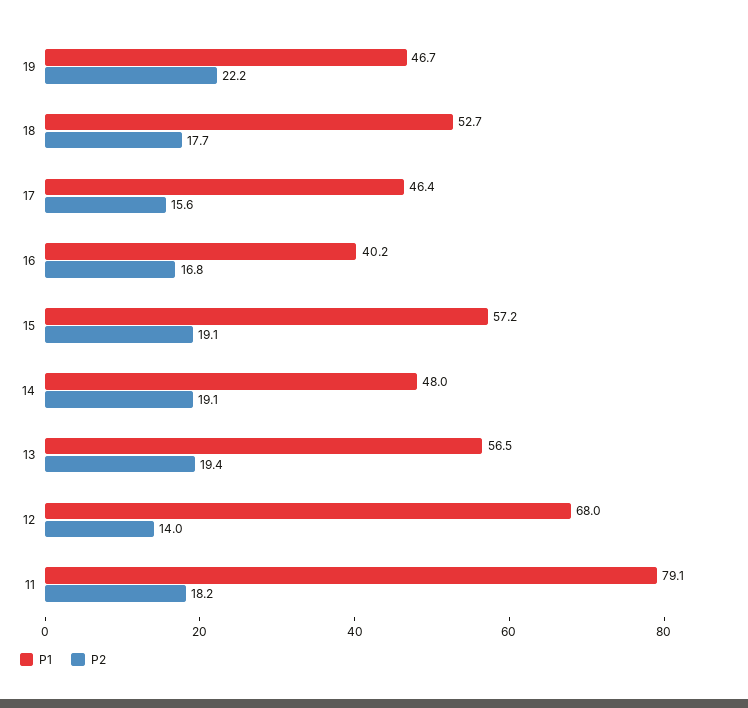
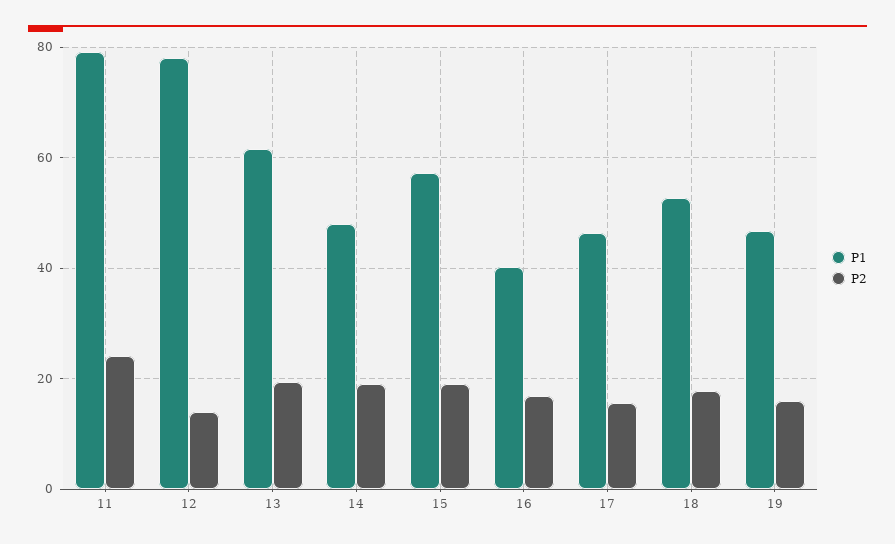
  {
    "P1": {
      "19": 46.7,
      "18": 52.7,
      "17": 46.4,
      "16": 40.2,
      "15": 57.2,
      "14": 48,
-     "13": 56.5,
+     "13": 62,
-     "12": 68,
+     "12": 78,
      "11": 79.1
    },
    "P2": {
-     "19": 22.2,
+     "19": 16,
      "18": 17.7,
      "17": 15.6,
      "16": 16.8,
      "15": 19.1,
      "14": 19.1,
      "13": 19.4,
      "12": 14,
-     "11": 18.2
+     "11": 24
    }
  }

